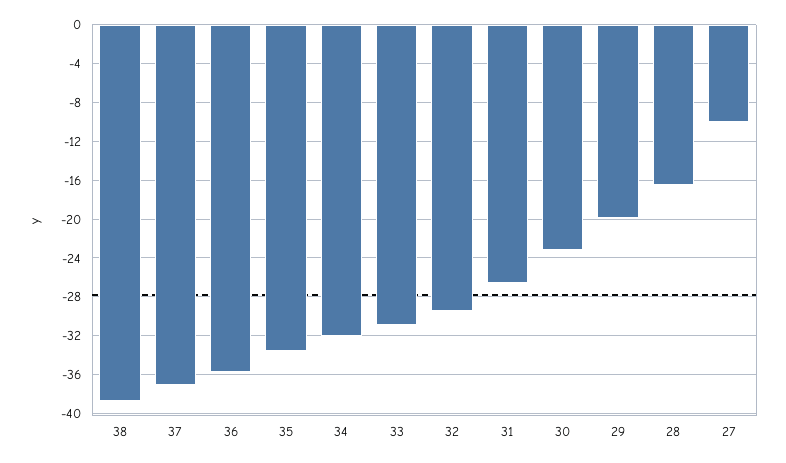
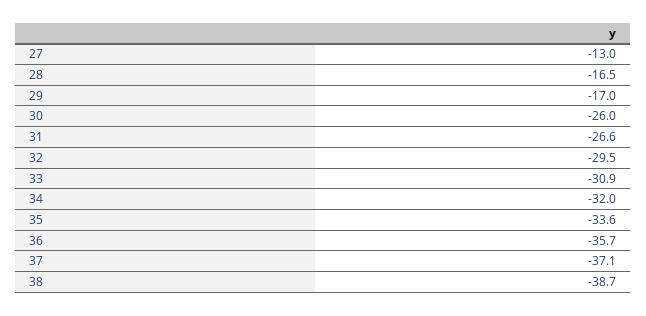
  {
    "38": -38.7,
    "37": -37.1,
    "36": -35.7,
    "35": -33.6,
    "34": -32,
    "33": -30.9,
    "32": -29.5,
    "31": -26.6,
-   "30": -23,
+   "30": -26,
-   "29": -20,
+   "29": -17,
    "28": -16.5,
-   "27": -10
+   "27": -13
  }

